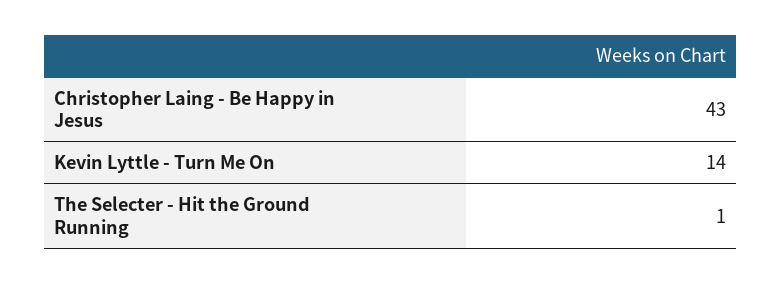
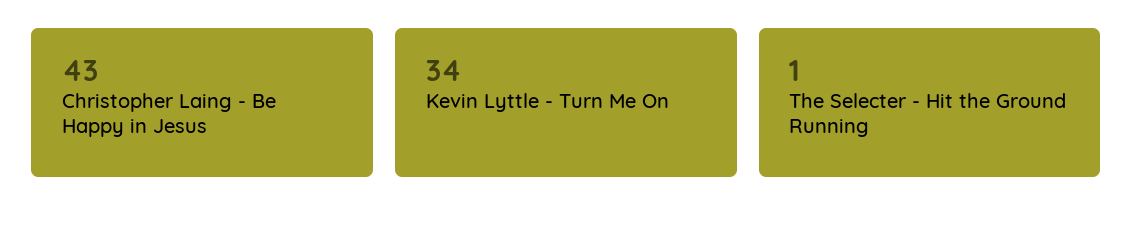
  {
    "Christopher Laing - Be Happy in Jesus": 43,
-   "Kevin Lyttle - Turn Me On": 14,
+   "Kevin Lyttle - Turn Me On": 34,
    "The Selecter - Hit the Ground Running": 1
  }

